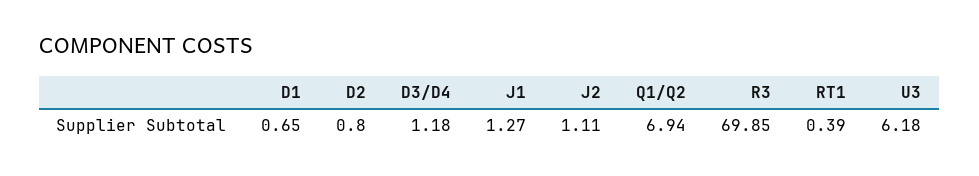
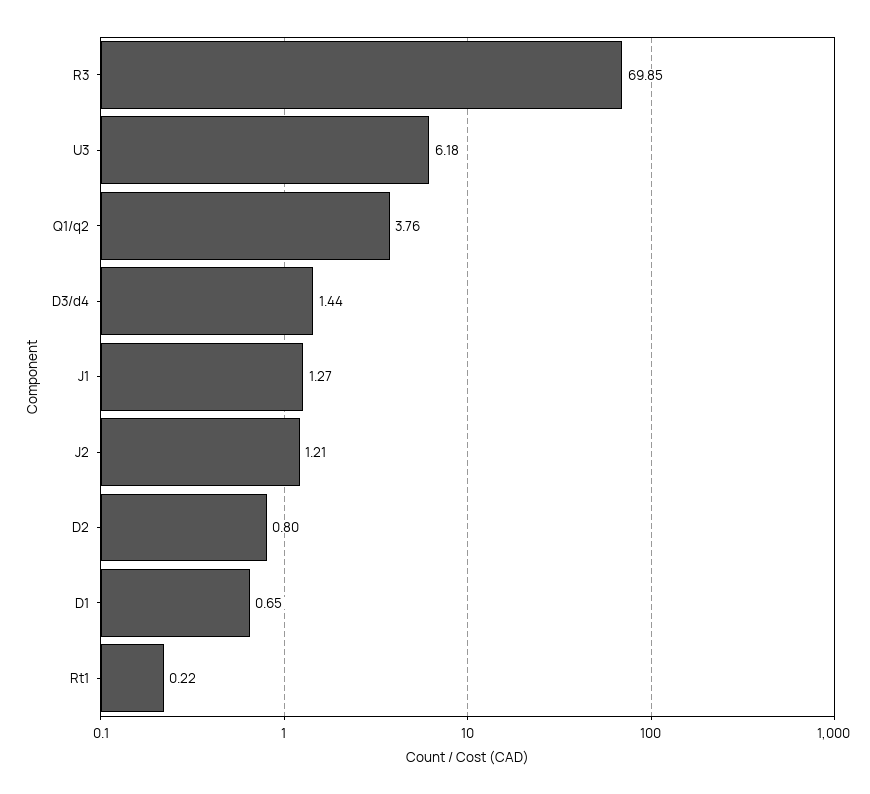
  {
    "D1": 0.65,
    "D2": 0.8,
-   "D3/D4": 1.18,
+   "D3/D4": 1.44,
    "J1": 1.27,
-   "J2": 1.11,
+   "J2": 1.21,
-   "Q1/Q2": 6.94,
+   "Q1/Q2": 3.76,
    "R3": 69.85,
-   "RT1": 0.39,
+   "RT1": 0.22,
    "U3": 6.18
  }

